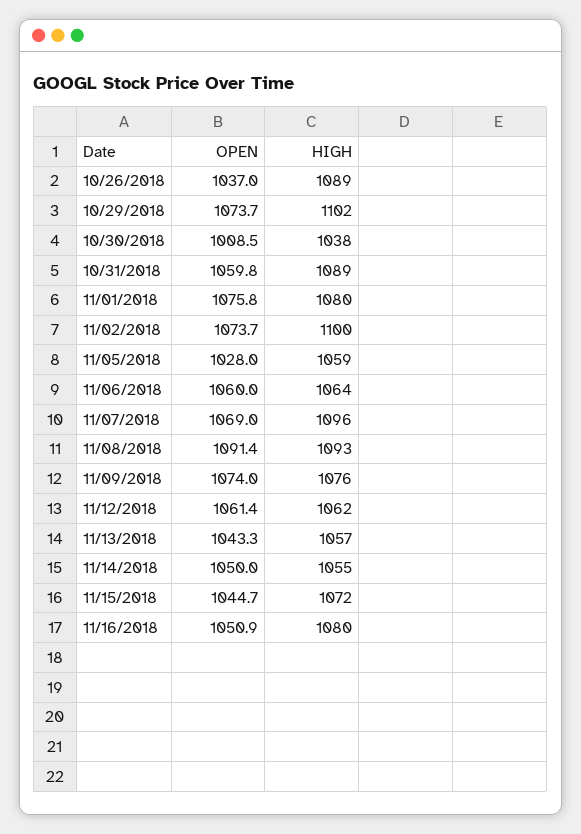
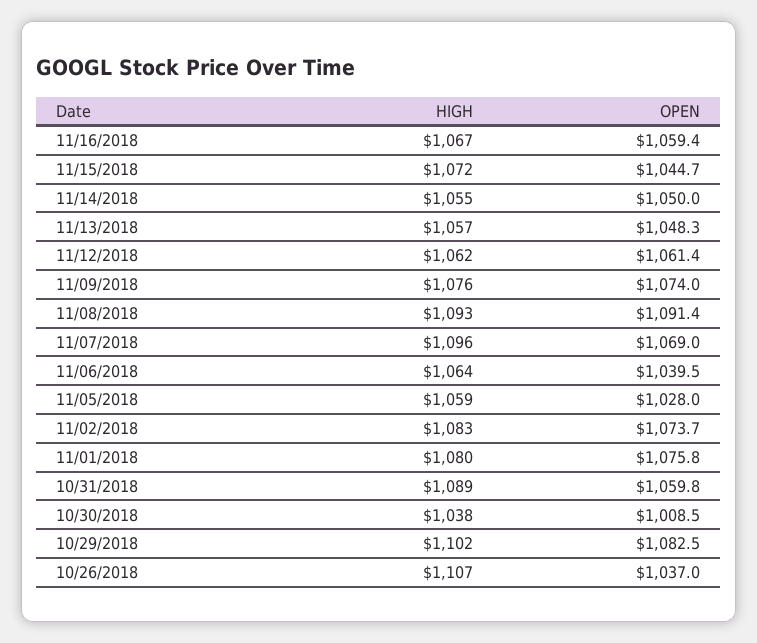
  {
    "OPEN": {
      "10/26/2018": 1037,
-     "10/29/2018": 1073.7,
+     "10/29/2018": 1082.5,
      "10/30/2018": 1008.5,
      "10/31/2018": 1059.8,
      "11/01/2018": 1075.8,
      "11/02/2018": 1073.7,
      "11/05/2018": 1028,
-     "11/06/2018": 1060,
+     "11/06/2018": 1039.5,
      "11/07/2018": 1069,
      "11/08/2018": 1091.4,
      "11/09/2018": 1074,
      "11/12/2018": 1061.4,
-     "11/13/2018": 1043.3,
+     "11/13/2018": 1048.3,
      "11/14/2018": 1050,
      "11/15/2018": 1044.7,
-     "11/16/2018": 1050.9
+     "11/16/2018": 1059.4
    },
    "HIGH": {
-     "10/26/2018": 1089,
+     "10/26/2018": 1107,
      "10/29/2018": 1102,
      "10/30/2018": 1038,
      "10/31/2018": 1089,
      "11/01/2018": 1080,
-     "11/02/2018": 1100,
+     "11/02/2018": 1083,
      "11/05/2018": 1059,
      "11/06/2018": 1064,
      "11/07/2018": 1096,
      "11/08/2018": 1093,
      "11/09/2018": 1076,
      "11/12/2018": 1062,
      "11/13/2018": 1057,
      "11/14/2018": 1055,
      "11/15/2018": 1072,
-     "11/16/2018": 1080
+     "11/16/2018": 1067
    }
  }

